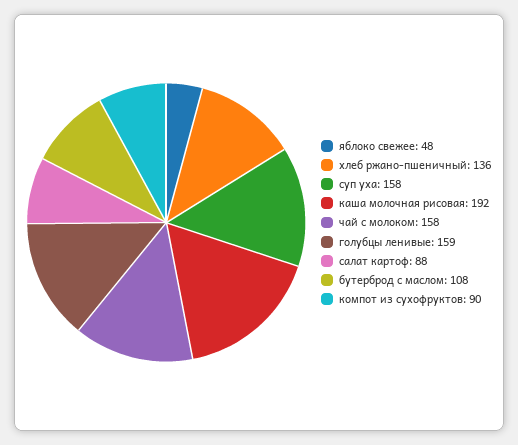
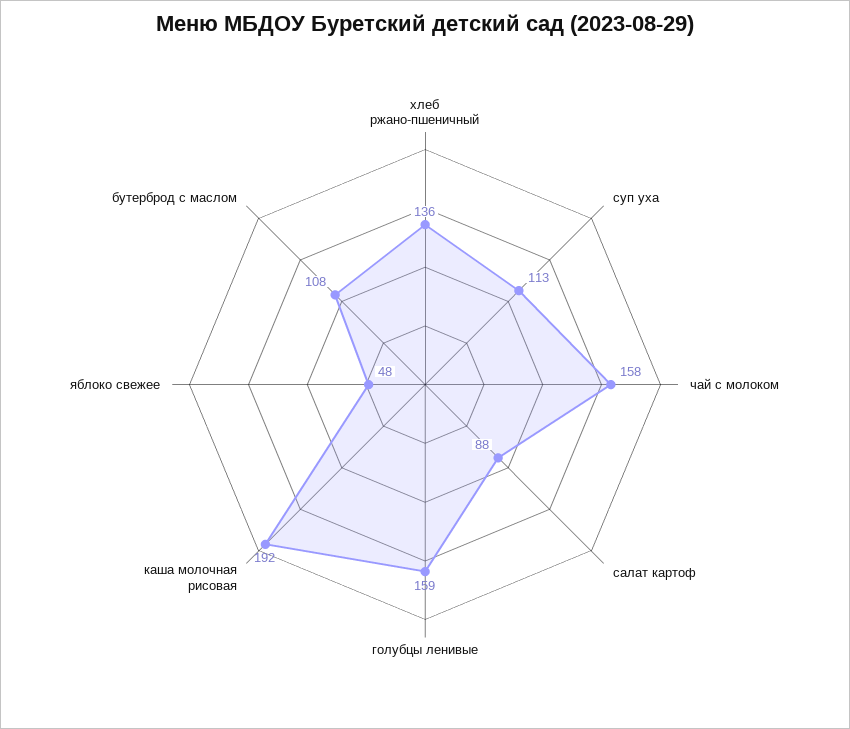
  {
    "яблоко свежее": 48,
    "хлеб ржано-пшеничный": 136,
-   "суп уха": 158,
+   "суп уха": 113,
    "каша молочная рисовая": 192,
    "чай с молоком": 158,
    "голубцы ленивые": 159,
    "салат картоф": 88,
-   "бутерброд с маслом": 108,
+   "бутерброд с маслом": 108
-   "компот из сухофруктов": 90
  }

